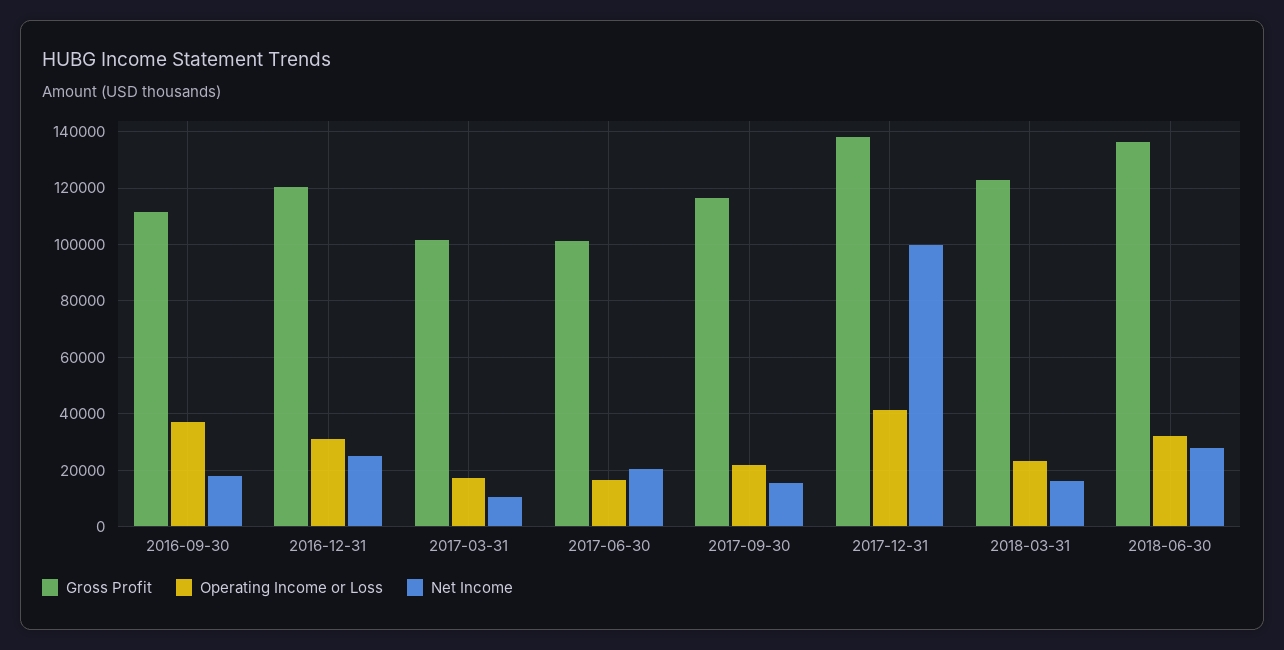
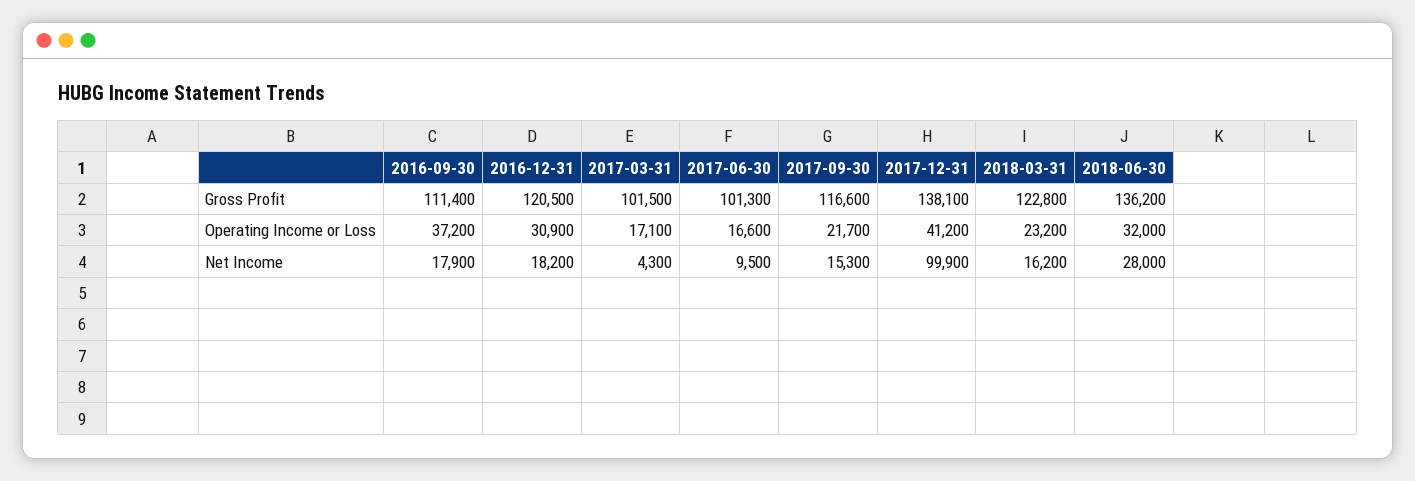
  {
    "Gross Profit": {
      "2016-09-30": 111400,
      "2016-12-31": 120500,
      "2017-03-31": 101500,
      "2017-06-30": 101300,
      "2017-09-30": 116600,
      "2017-12-31": 138100,
      "2018-03-31": 122800,
      "2018-06-30": 136200
    },
    "Operating Income or Loss": {
      "2016-09-30": 37200,
      "2016-12-31": 30900,
      "2017-03-31": 17100,
      "2017-06-30": 16600,
      "2017-09-30": 21700,
      "2017-12-31": 41200,
      "2018-03-31": 23200,
      "2018-06-30": 32000
    },
    "Net Income": {
      "2016-09-30": 17900,
-     "2016-12-31": 25000,
+     "2016-12-31": 18200,
-     "2017-03-31": 10000,
+     "2017-03-31": 4300,
-     "2017-06-30": 20000,
+     "2017-06-30": 9500,
      "2017-09-30": 15300,
      "2017-12-31": 99900,
      "2018-03-31": 16200,
      "2018-06-30": 28000
    }
  }

